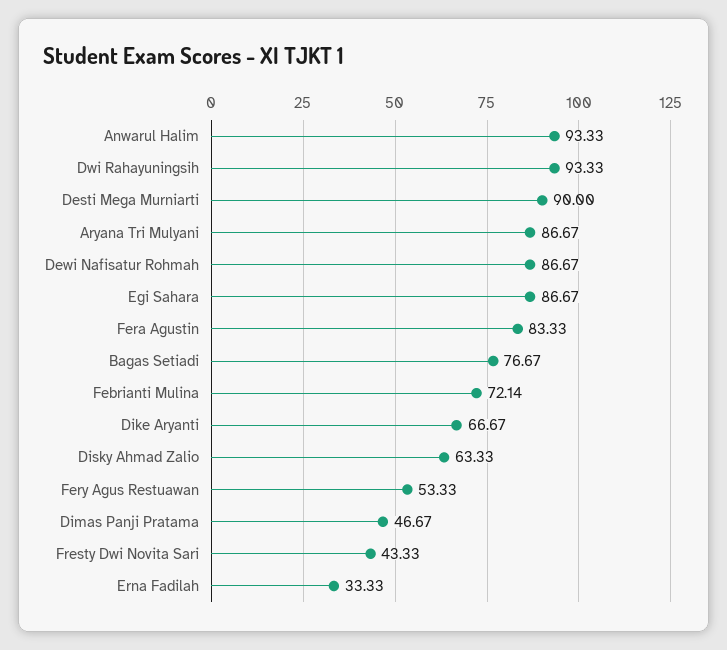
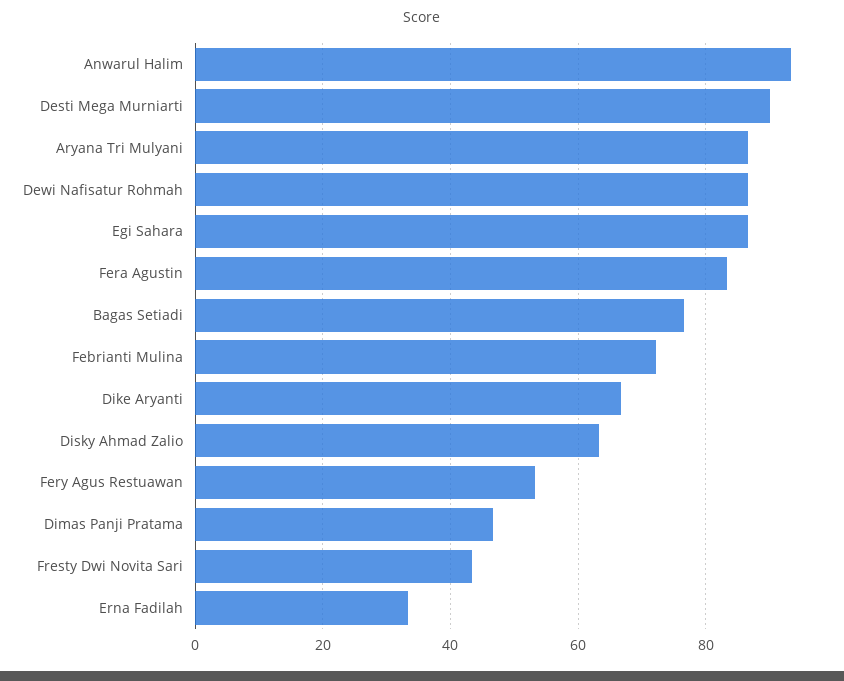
  {
    "Anwarul Halim": 93.33,
-   "Dwi Rahayuningsih": 93.33,
    "Desti Mega Murniarti": 90,
    "Aryana Tri Mulyani": 86.67,
    "Dewi Nafisatur Rohmah": 86.67,
    "Egi Sahara": 86.67,
    "Fera Agustin": 83.33,
    "Bagas Setiadi": 76.67,
    "Febrianti Mulina": 72.14,
    "Dike Aryanti": 66.67,
    "Disky Ahmad Zalio": 63.33,
    "Fery Agus Restuawan": 53.33,
    "Dimas Panji Pratama": 46.67,
    "Fresty Dwi Novita Sari": 43.33,
    "Erna Fadilah": 33.33
  }

